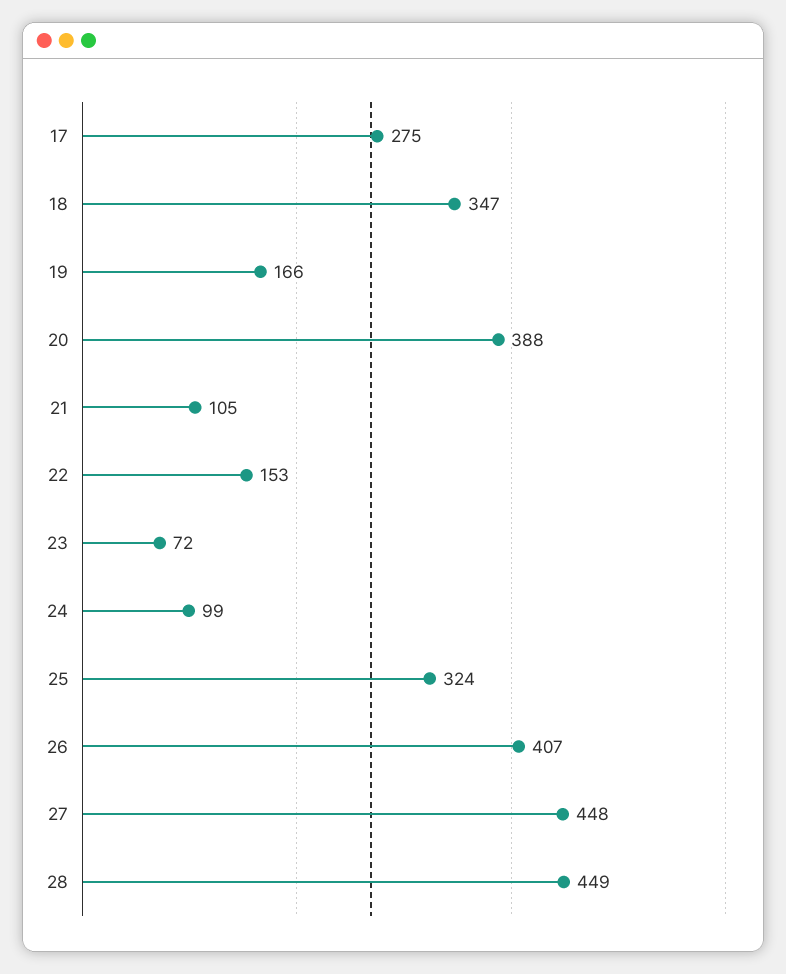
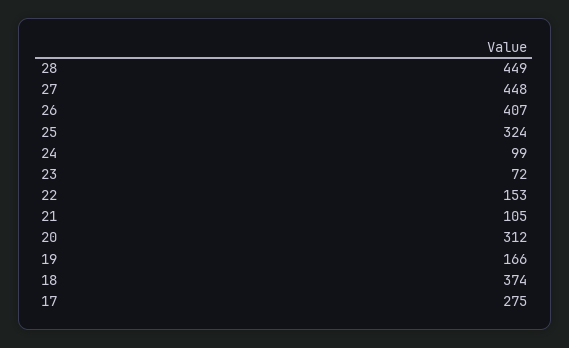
  {
    "17": 275,
-   "18": 347,
+   "18": 374,
    "19": 166,
-   "20": 388,
+   "20": 312,
    "21": 105,
    "22": 153,
    "23": 72,
    "24": 99,
    "25": 324,
    "26": 407,
    "27": 448,
    "28": 449
  }

